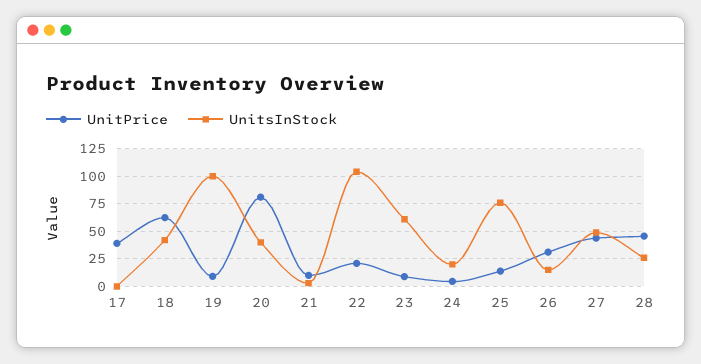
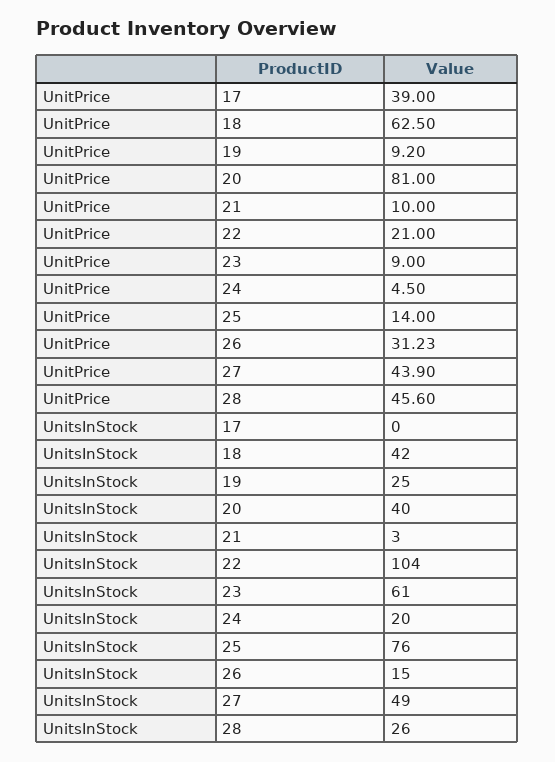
  {
    "UnitPrice": {
      "17": 39,
      "18": 62.5,
      "19": 9.2,
      "20": 81,
      "21": 10,
      "22": 21,
      "23": 9,
      "24": 4.5,
      "25": 14,
      "26": 31.23,
      "27": 43.9,
      "28": 45.6
    },
    "UnitsInStock": {
      "17": 0,
      "18": 42,
-     "19": 100,
+     "19": 25,
      "20": 40,
      "21": 3,
      "22": 104,
      "23": 61,
      "24": 20,
      "25": 76,
      "26": 15,
      "27": 49,
      "28": 26
    }
  }

